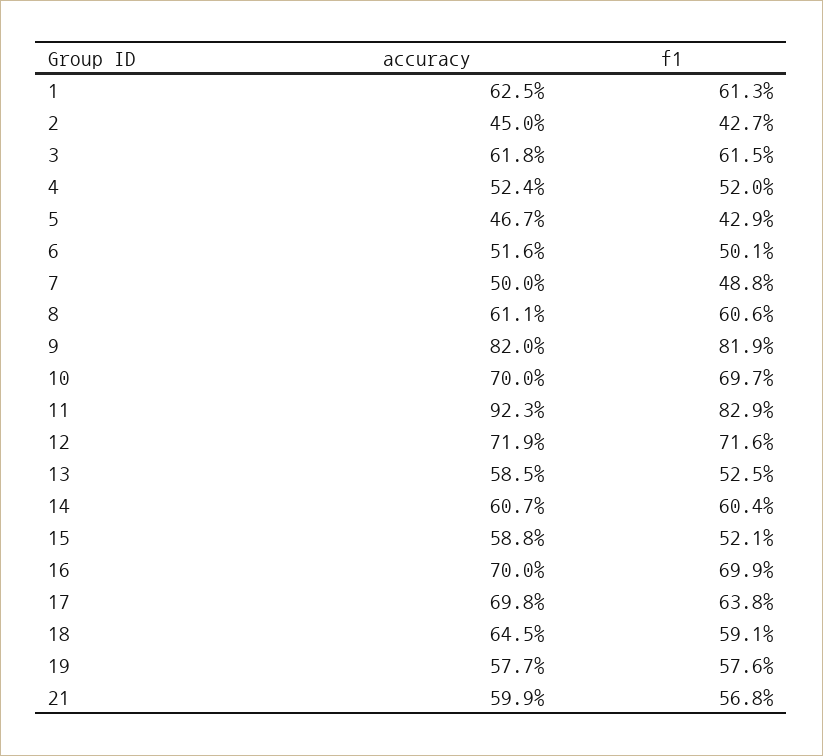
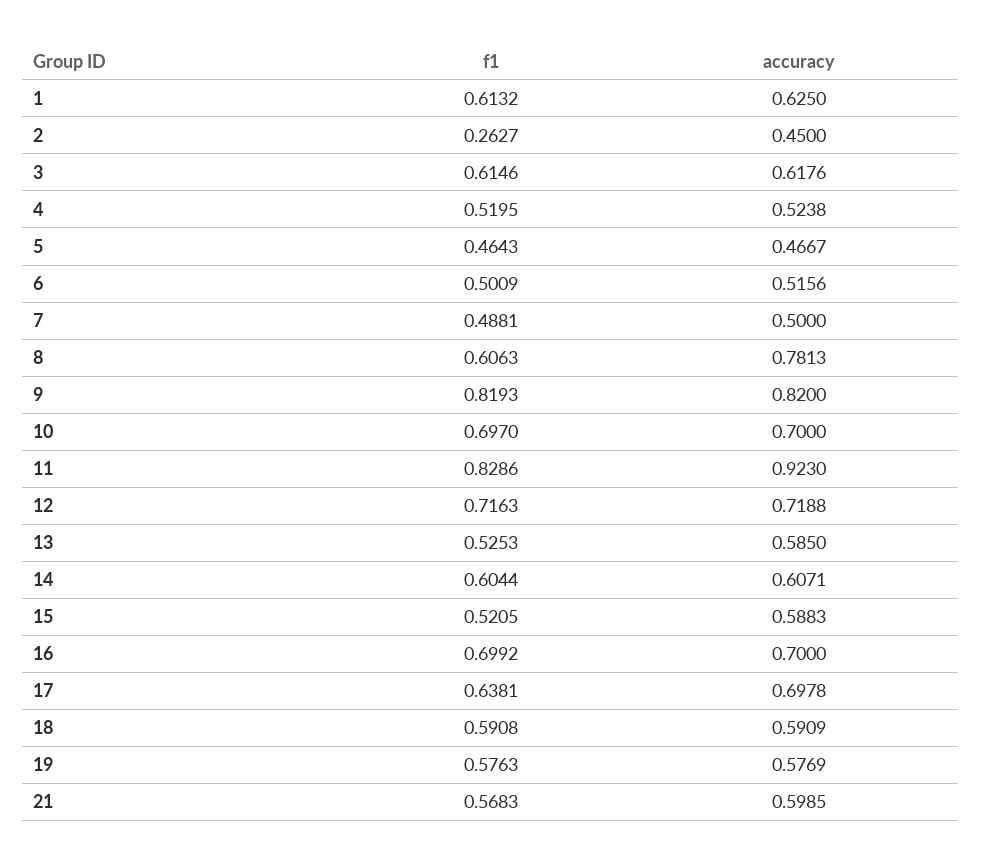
  {
    "accuracy": {
      "1": 0.625,
      "2": 0.45,
      "3": 0.6176,
      "4": 0.5238,
      "5": 0.4667,
      "6": 0.5156,
      "7": 0.5,
-     "8": 0.611,
+     "8": 0.7813,
      "9": 0.82,
      "10": 0.7,
      "11": 0.923,
      "12": 0.7188,
      "13": 0.585,
      "14": 0.6071,
      "15": 0.5883,
      "16": 0.7,
      "17": 0.6978,
-     "18": 0.645,
+     "18": 0.5909,
      "19": 0.5769,
      "21": 0.5985
    },
    "f1": {
      "1": 0.6132,
-     "2": 0.427,
+     "2": 0.2627,
      "3": 0.6146,
      "4": 0.5195,
-     "5": 0.429,
+     "5": 0.4643,
      "6": 0.5009,
      "7": 0.4881,
      "8": 0.6063,
      "9": 0.8193,
      "10": 0.697,
      "11": 0.8286,
      "12": 0.7163,
      "13": 0.5253,
      "14": 0.6044,
      "15": 0.5205,
      "16": 0.6992,
      "17": 0.6381,
      "18": 0.5908,
      "19": 0.5763,
      "21": 0.5683
    }
  }

